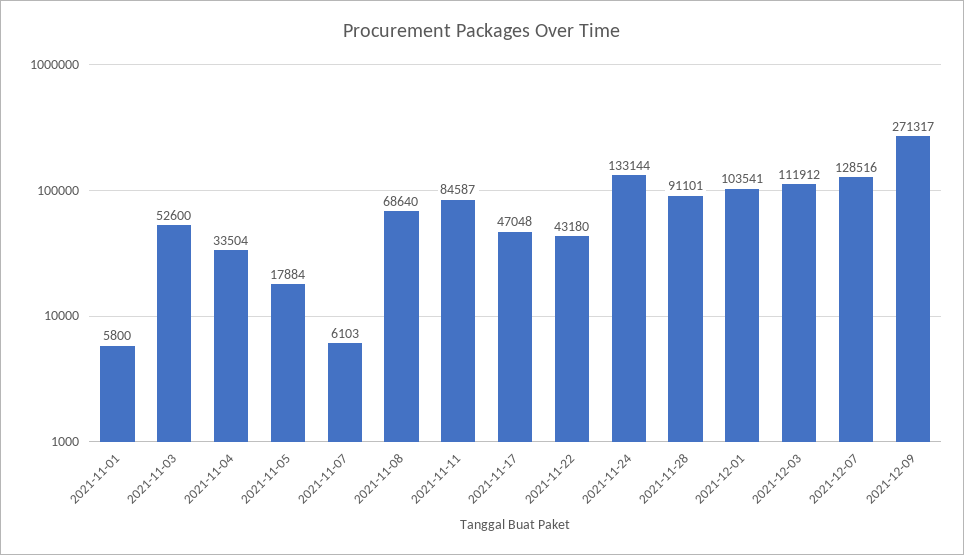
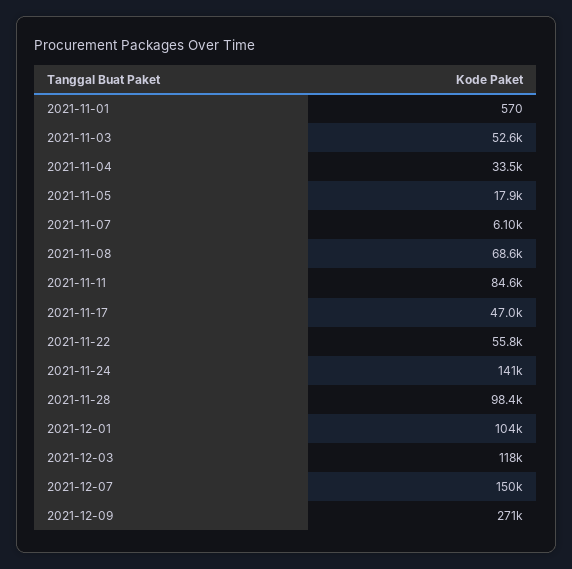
  {
-   "2021-11-01": 5800,
+   "2021-11-01": 570,
    "2021-11-03": 52600,
    "2021-11-04": 33504,
    "2021-11-05": 17884,
    "2021-11-07": 6103,
    "2021-11-08": 68640,
    "2021-11-11": 84587,
    "2021-11-17": 47048,
-   "2021-11-22": 43180,
+   "2021-11-22": 55800,
-   "2021-11-24": 133144,
+   "2021-11-24": 141000,
-   "2021-11-28": 91101,
+   "2021-11-28": 98400,
    "2021-12-01": 103541,
-   "2021-12-03": 111912,
+   "2021-12-03": 118000,
-   "2021-12-07": 128516,
+   "2021-12-07": 150000,
    "2021-12-09": 271317
  }

